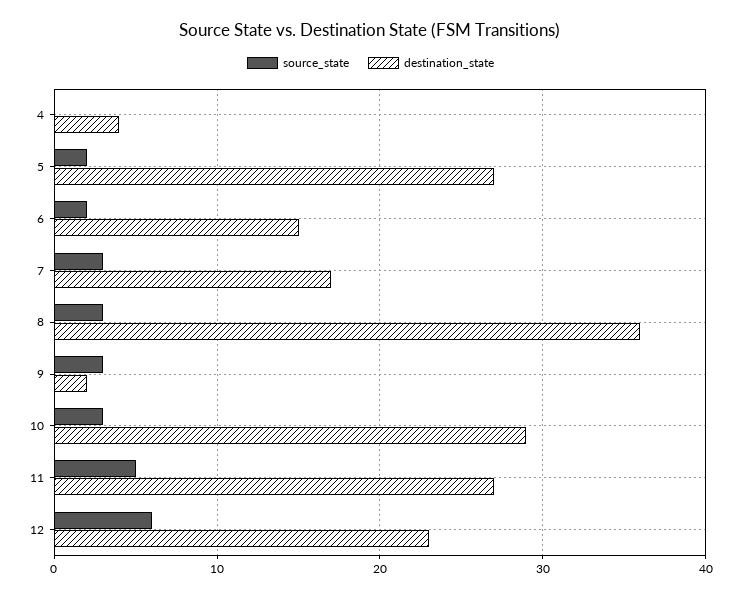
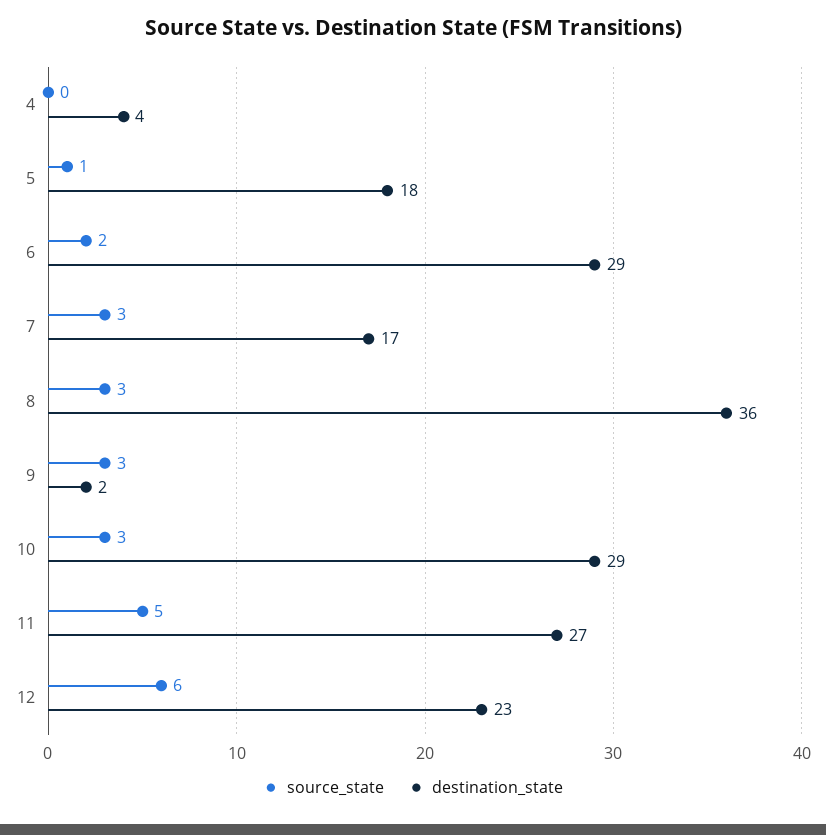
  {
    "source_state": {
      "4": 0,
-     "5": 2,
+     "5": 1,
      "6": 2,
      "7": 3,
      "8": 3,
      "9": 3,
      "10": 3,
      "11": 5,
      "12": 6
    },
    "destination_state": {
      "4": 4,
-     "5": 27,
+     "5": 18,
-     "6": 15,
+     "6": 29,
      "7": 17,
      "8": 36,
      "9": 2,
      "10": 29,
      "11": 27,
      "12": 23
    }
  }

